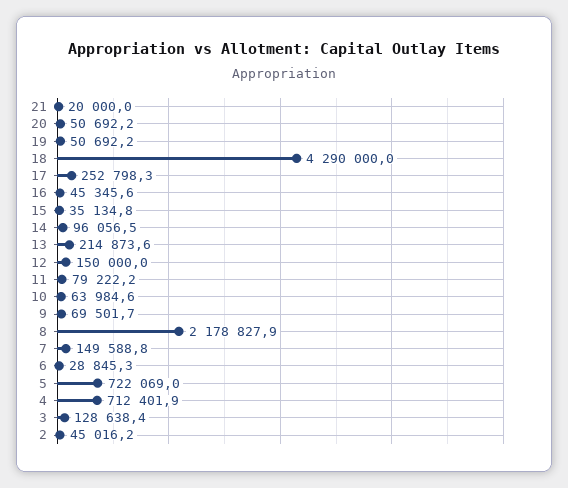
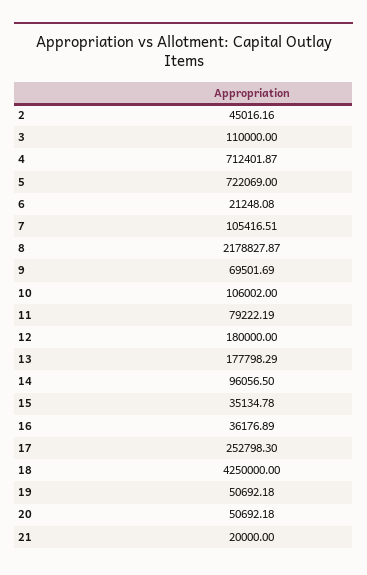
  {
    "21": 20000,
    "20": 50692.18,
    "19": 50692.18,
-   "18": 4290000,
+   "18": 4250000,
    "17": 252798.3,
-   "16": 45345.6,
+   "16": 36176.89,
    "15": 35134.78,
    "14": 96056.5,
-   "13": 214873.6,
+   "13": 177798.29,
-   "12": 150000,
+   "12": 180000,
    "11": 79222.19,
-   "10": 63984.6,
+   "10": 106002,
    "9": 69501.69,
    "8": 2178827.87,
-   "7": 149588.8,
+   "7": 105416.51,
-   "6": 28845.3,
+   "6": 21248.08,
    "5": 722069,
    "4": 712401.87,
-   "3": 128638.4,
+   "3": 110000,
    "2": 45016.16
  }

